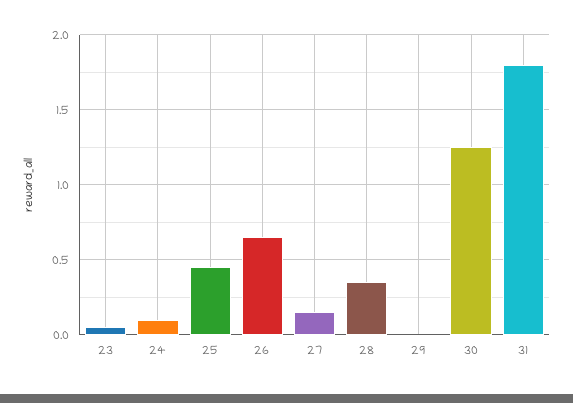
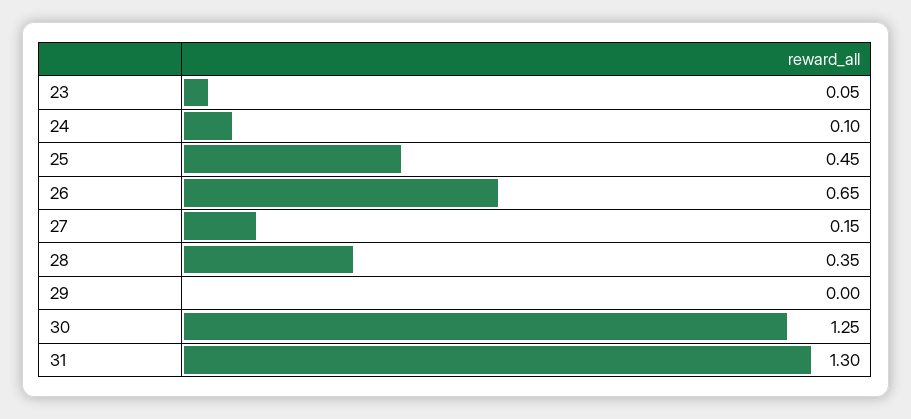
  {
    "23": 0.05,
    "24": 0.1,
    "25": 0.45,
    "26": 0.65,
    "27": 0.15,
    "28": 0.35,
    "29": 0,
    "30": 1.25,
-   "31": 1.8
+   "31": 1.3
  }

